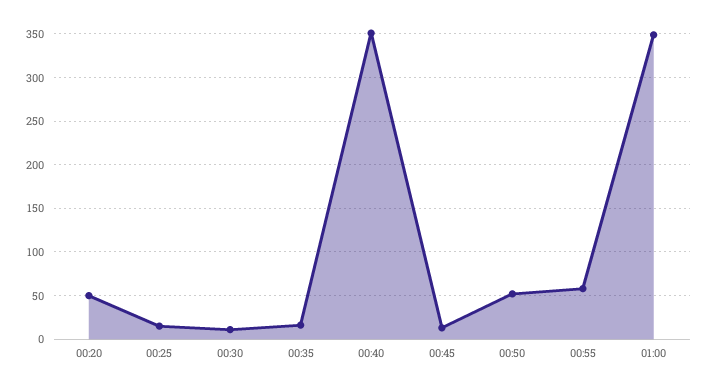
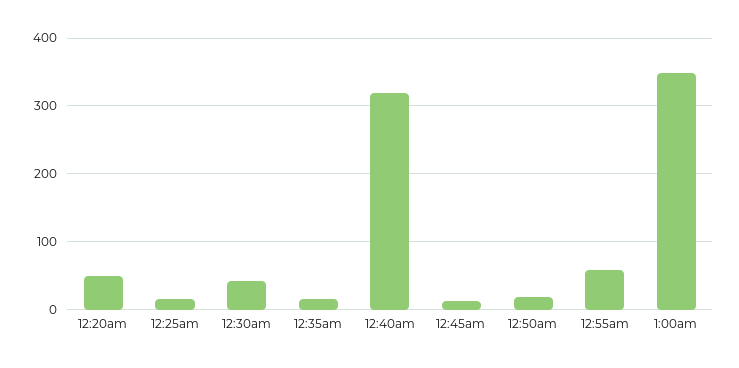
  {
    "00:20": 50,
    "00:25": 20,
-   "00:30": 10,
+   "00:30": 40,
    "00:35": 20,
-   "00:40": 350,
+   "00:40": 320,
    "00:45": 10,
-   "00:50": 50,
+   "00:50": 20,
    "00:55": 60,
    "01:00": 350
  }

